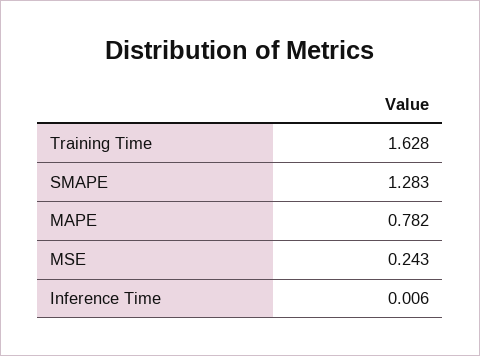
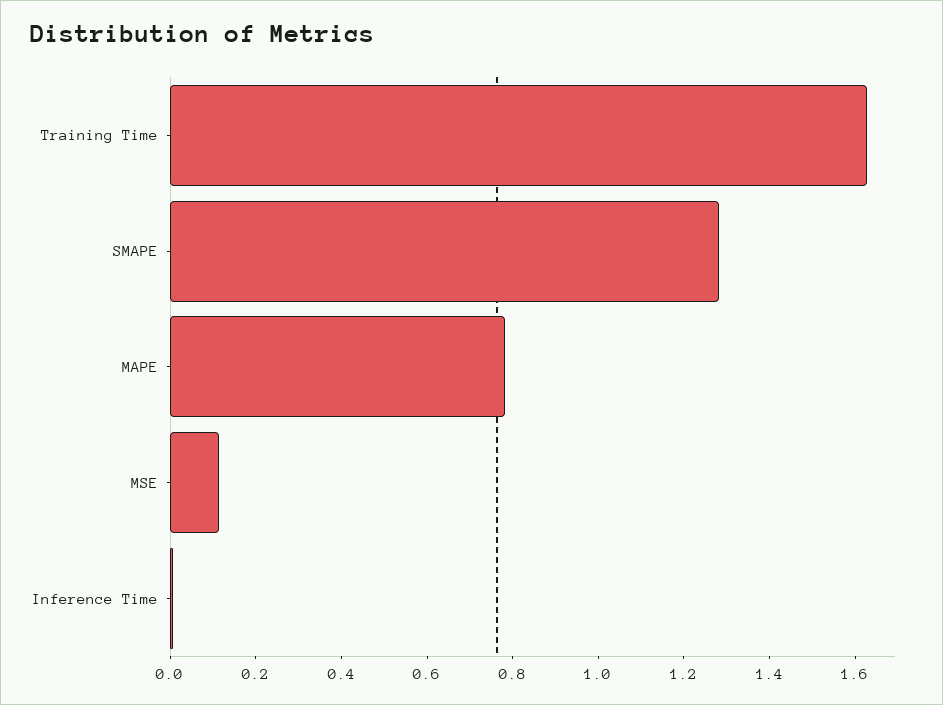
  {
    "Training Time": 1.628,
    "SMAPE": 1.283,
    "MAPE": 0.782,
-   "MSE": 0.243,
+   "MSE": 0.1,
    "Inference Time": 0.006
  }

